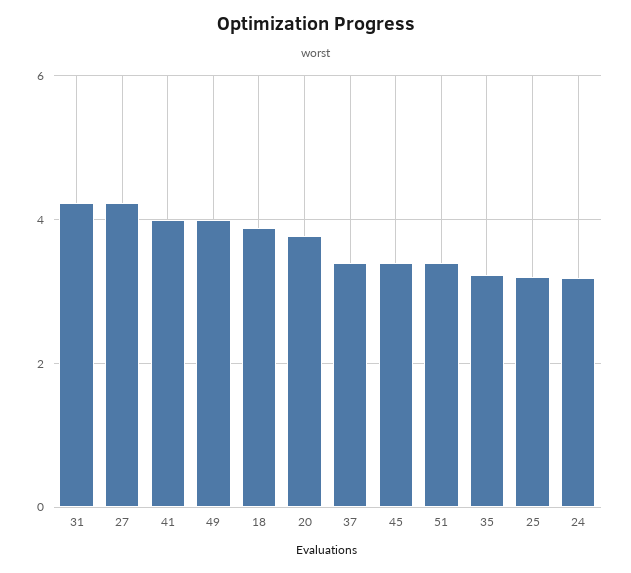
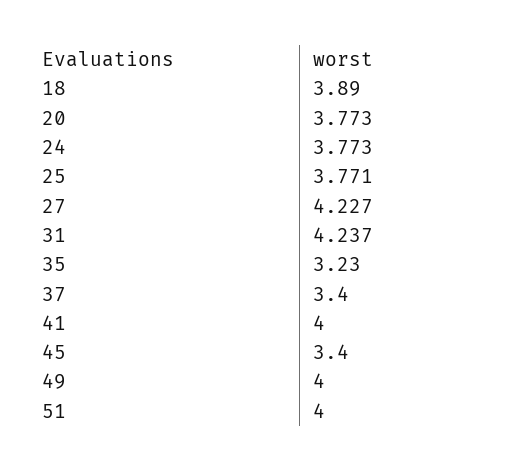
  {
    "31": 4.237,
    "27": 4.227,
    "41": 4,
    "49": 4,
    "18": 3.89,
    "20": 3.773,
    "37": 3.4,
    "45": 3.4,
-   "51": 3.4,
+   "51": 4,
    "35": 3.23,
-   "25": 3.2,
+   "25": 3.771,
-   "24": 3.2
+   "24": 3.773
  }

